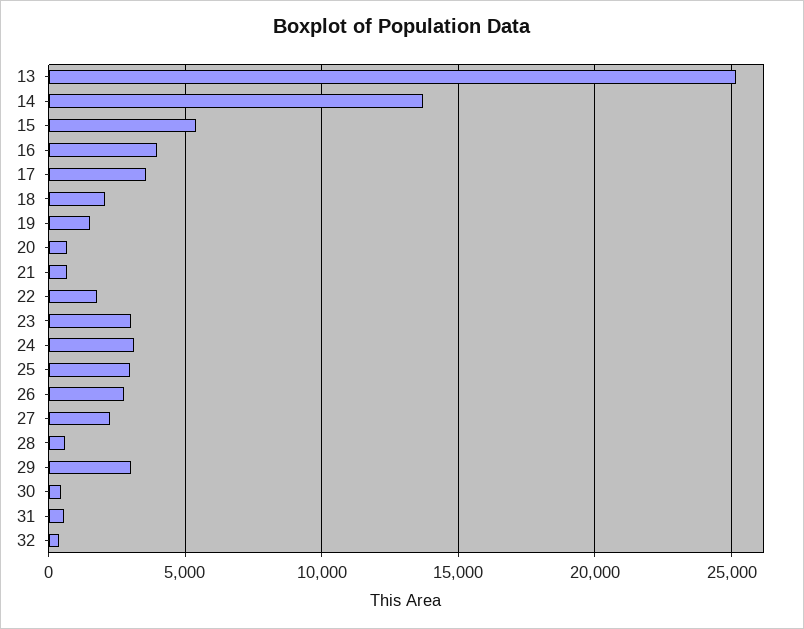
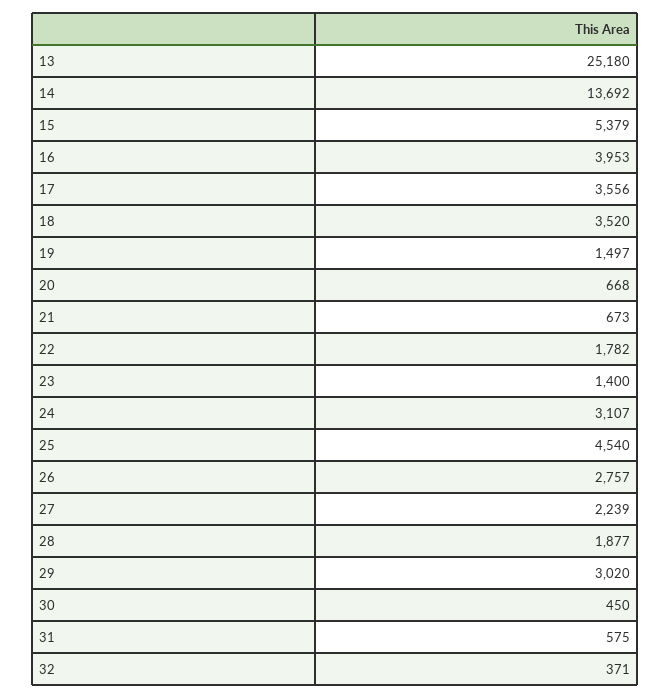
  {
    "13": 25180,
    "14": 13692,
    "15": 5379,
    "16": 3953,
    "17": 3556,
-   "18": 2000,
+   "18": 3520,
    "19": 1497,
    "20": 668,
    "21": 673,
    "22": 1782,
-   "23": 3000,
+   "23": 1400,
    "24": 3107,
-   "25": 3000,
+   "25": 4540,
    "26": 2757,
    "27": 2239,
-   "28": 500,
+   "28": 1877,
    "29": 3020,
    "30": 450,
    "31": 575,
    "32": 371
  }

